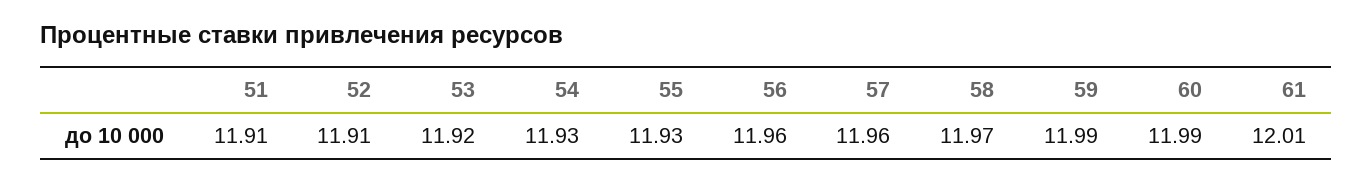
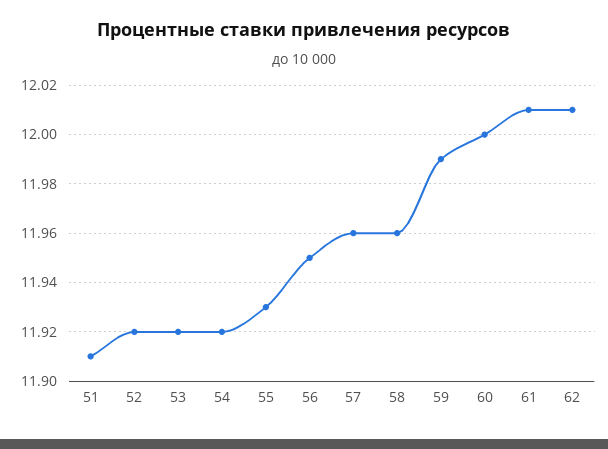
  {
    "51": 11.91,
-   "52": 11.91,
+   "52": 11.92,
    "53": 11.92,
-   "54": 11.93,
+   "54": 11.92,
    "55": 11.93,
-   "56": 11.96,
+   "56": 11.95,
    "57": 11.96,
-   "58": 11.97,
+   "58": 11.96,
    "59": 11.99,
-   "60": 11.99,
+   "60": 12,
-   "61": 12.01
+   "61": 12.01,
+   "62": 12.01
  }

